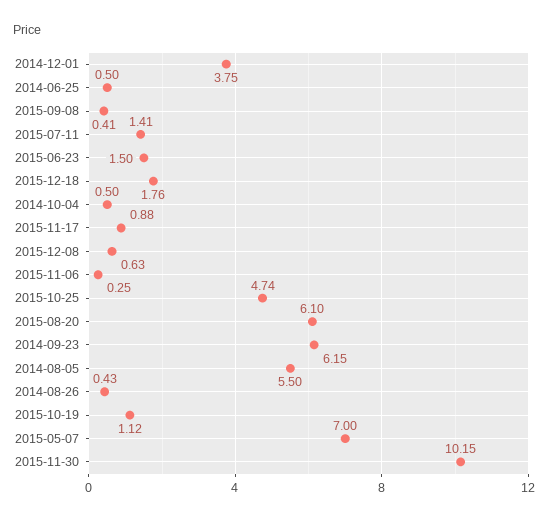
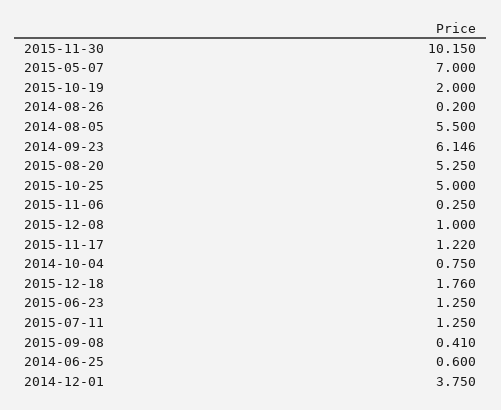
  {
    "2014-12-01": 3.75,
-   "2014-06-25": 0.5,
+   "2014-06-25": 0.6,
    "2015-09-08": 0.41,
-   "2015-07-11": 1.41,
+   "2015-07-11": 1.25,
-   "2015-06-23": 1.5,
+   "2015-06-23": 1.25,
    "2015-12-18": 1.76,
-   "2014-10-04": 0.5,
+   "2014-10-04": 0.75,
-   "2015-11-17": 0.88,
+   "2015-11-17": 1.22,
-   "2015-12-08": 0.63,
+   "2015-12-08": 1,
    "2015-11-06": 0.25,
-   "2015-10-25": 4.74,
+   "2015-10-25": 5,
-   "2015-08-20": 6.1,
+   "2015-08-20": 5.25,
    "2014-09-23": 6.146,
    "2014-08-05": 5.5,
-   "2014-08-26": 0.43,
+   "2014-08-26": 0.2,
-   "2015-10-19": 1.12,
+   "2015-10-19": 2,
    "2015-05-07": 7,
    "2015-11-30": 10.15
  }

